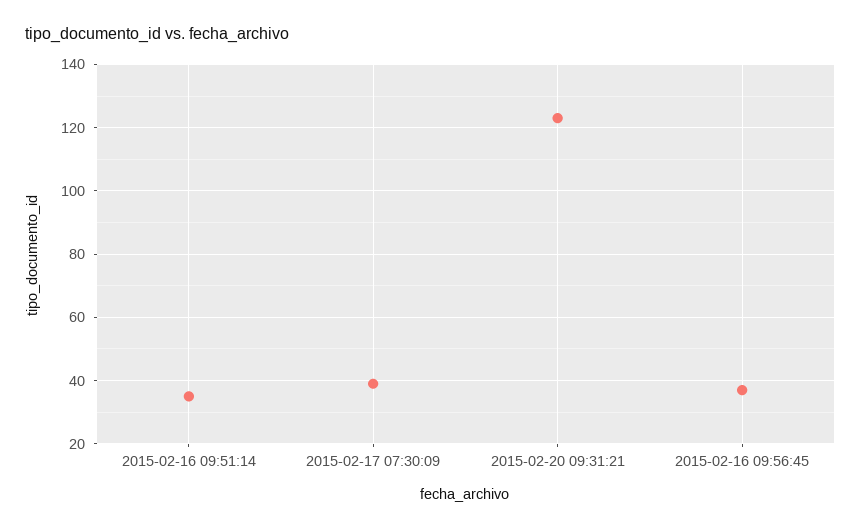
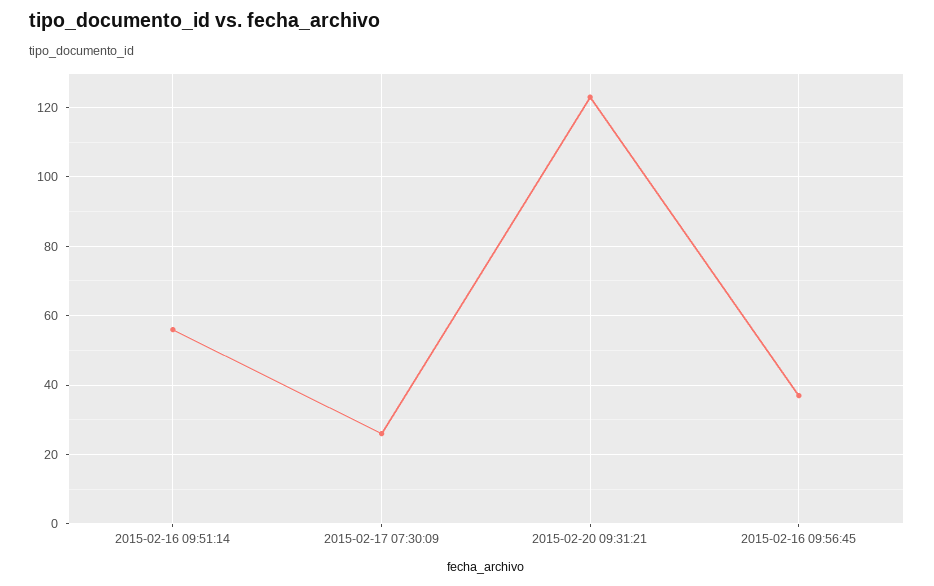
  {
-   "2015-02-16 09:51:14": 35,
+   "2015-02-16 09:51:14": 55,
-   "2015-02-17 07:30:09": 40,
+   "2015-02-17 07:30:09": 25,
    "2015-02-20 09:31:21": 125,
    "2015-02-16 09:56:45": 35
  }

